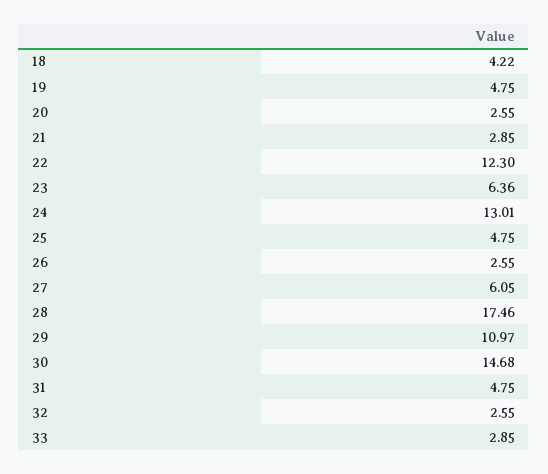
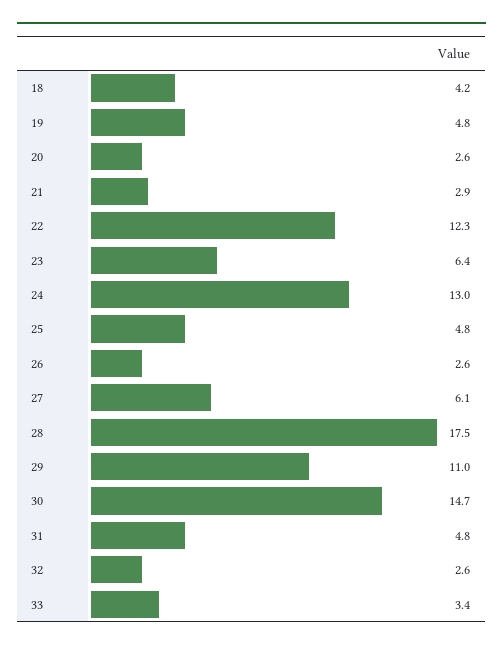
  {
    "18": 4.22,
    "19": 4.75,
    "20": 2.55,
    "21": 2.85,
    "22": 12.3,
    "23": 6.36,
    "24": 13.01,
    "25": 4.75,
    "26": 2.55,
    "27": 6.05,
    "28": 17.46,
    "29": 10.97,
    "30": 14.68,
    "31": 4.75,
    "32": 2.55,
-   "33": 2.85
+   "33": 3.4
  }

